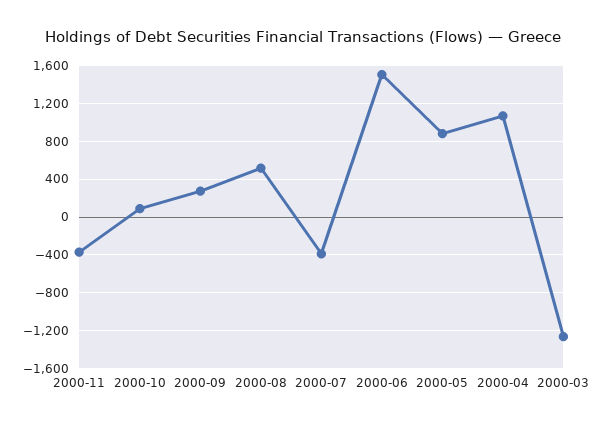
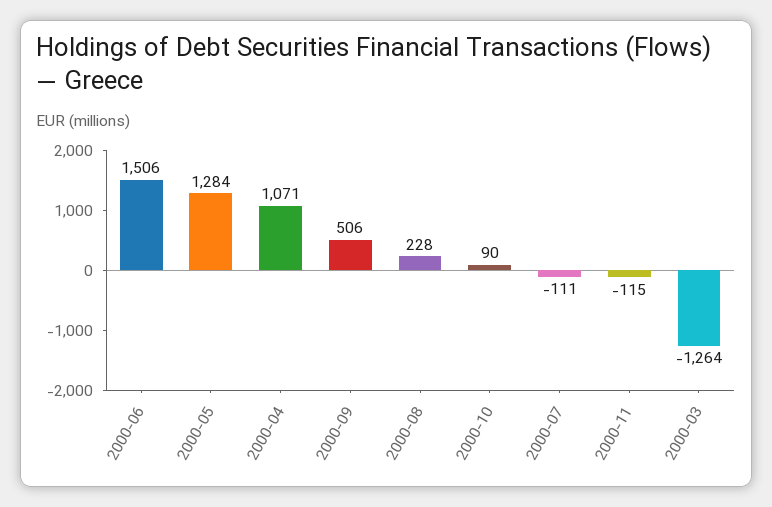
  {
-   "2000-11": -400,
+   "2000-11": -115,
    "2000-10": 90,
-   "2000-09": 300,
+   "2000-09": 506,
-   "2000-08": 500,
+   "2000-08": 228,
-   "2000-07": -400,
+   "2000-07": -111,
    "2000-06": 1506,
-   "2000-05": 900,
+   "2000-05": 1284,
    "2000-04": 1071,
    "2000-03": -1264
  }

